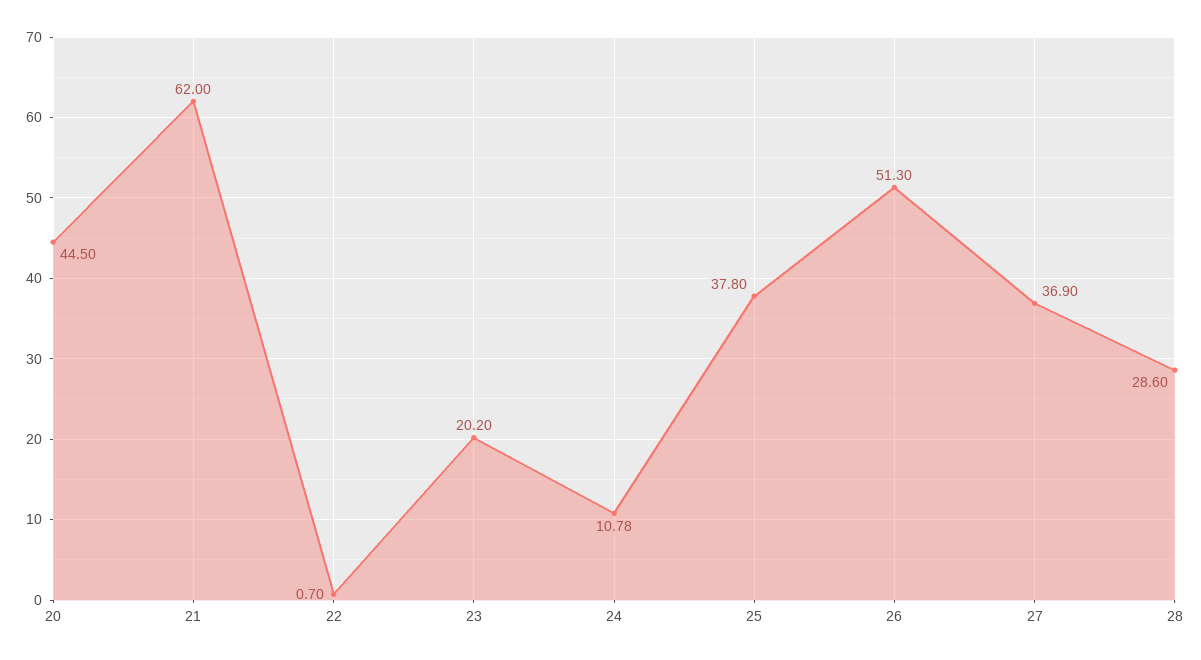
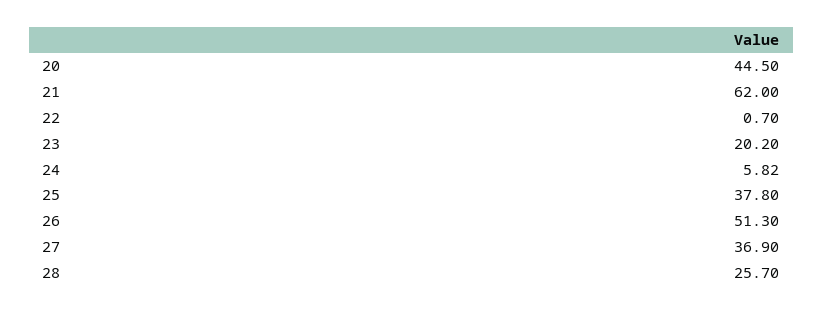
  {
    "20": 44.5,
    "21": 62,
    "22": 0.7,
    "23": 20.2,
-   "24": 10.78,
+   "24": 5.82,
    "25": 37.8,
    "26": 51.3,
    "27": 36.9,
-   "28": 28.6
+   "28": 25.7
  }

